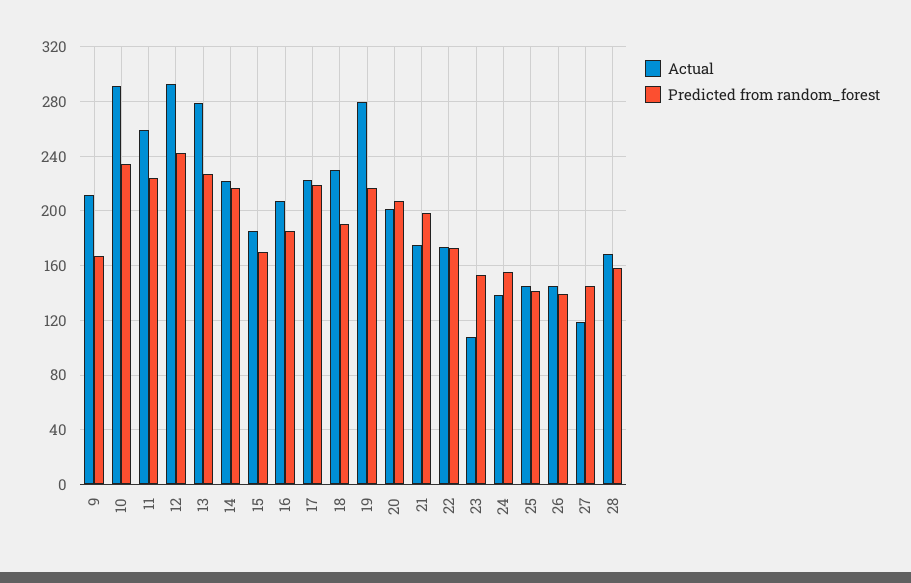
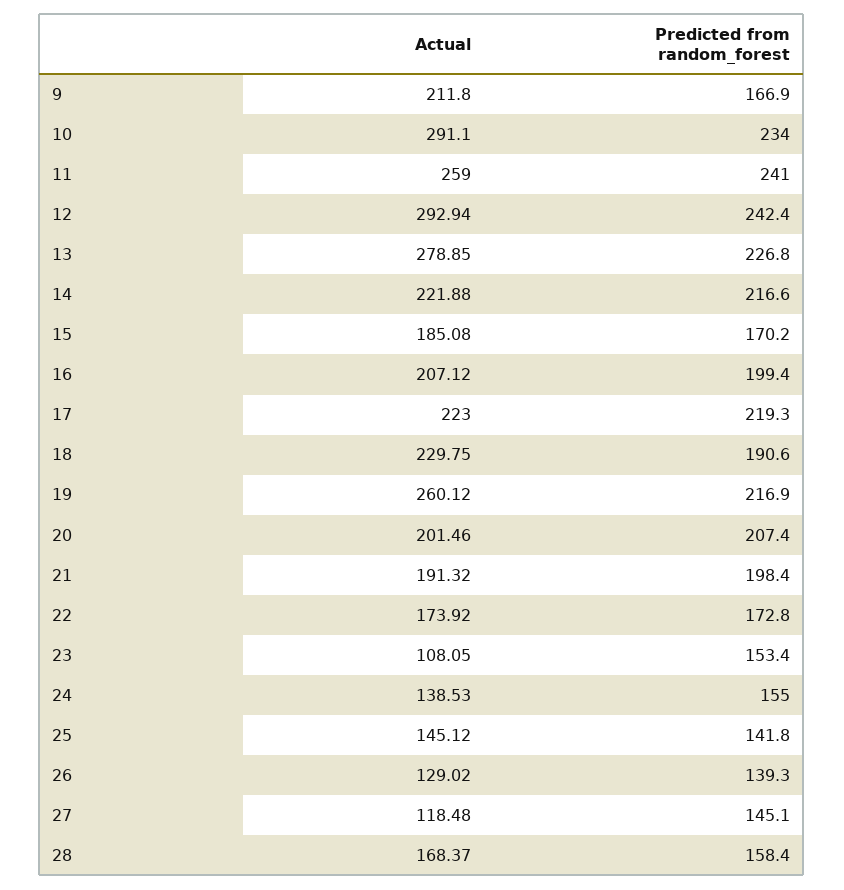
  {
    "Actual": {
      "9": 211.8,
      "10": 291.1,
      "11": 259,
      "12": 292.94,
      "13": 278.85,
      "14": 221.88,
      "15": 185.08,
      "16": 207.12,
      "17": 223,
      "18": 229.75,
-     "19": 280,
+     "19": 260.12,
      "20": 201.46,
-     "21": 175,
+     "21": 191.32,
      "22": 173.92,
      "23": 108.05,
      "24": 138.53,
      "25": 145.12,
-     "26": 145,
+     "26": 129.02,
      "27": 118.48,
      "28": 168.37
    },
    "Predicted from random_forest": {
      "9": 166.9,
      "10": 234,
-     "11": 225,
+     "11": 241,
      "12": 242.4,
      "13": 226.8,
      "14": 216.6,
      "15": 170.2,
-     "16": 185,
+     "16": 199.4,
      "17": 219.3,
      "18": 190.6,
      "19": 216.9,
      "20": 207.4,
      "21": 198.4,
      "22": 172.8,
      "23": 153.4,
      "24": 155,
      "25": 141.8,
      "26": 139.3,
      "27": 145.1,
      "28": 158.4
    }
  }

